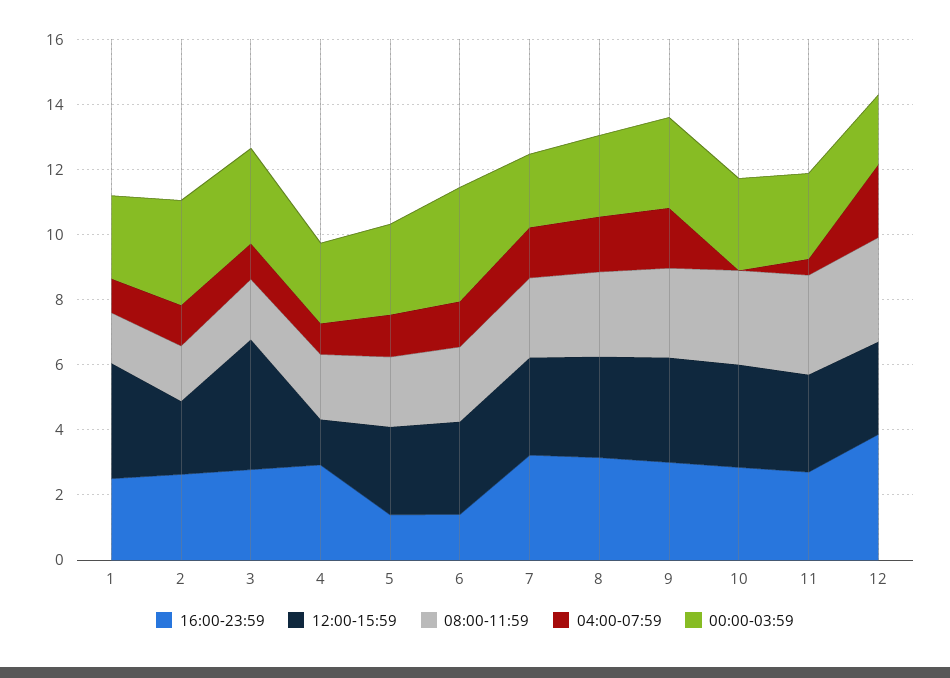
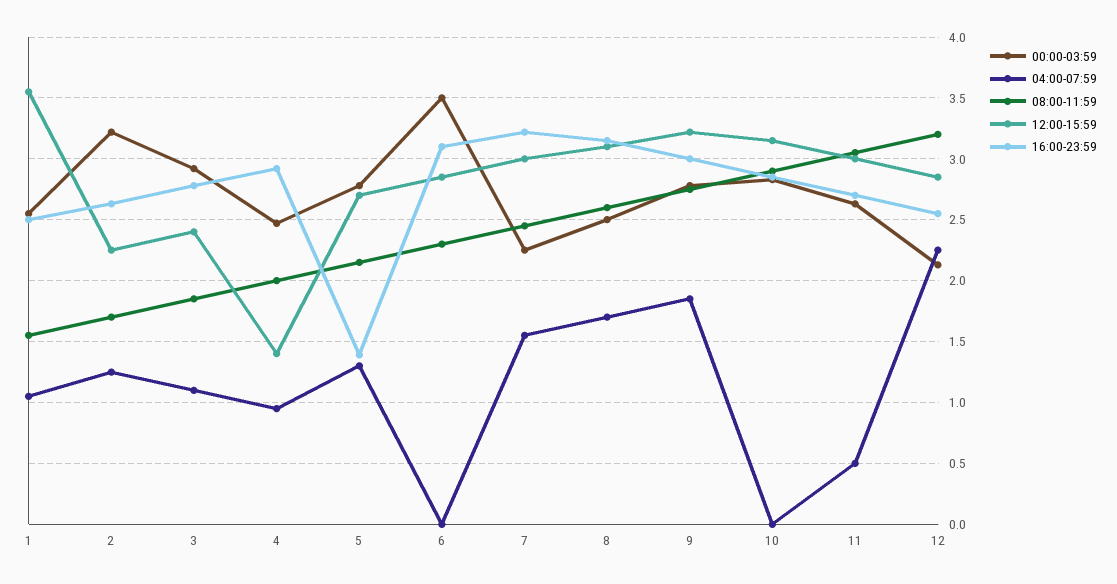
  {
    "16:00-23:59": {
      "1": 2.5,
      "2": 2.65,
      "3": 2.8,
      "4": 2.9,
      "5": 1.4,
-     "6": 1.5,
+     "6": 3.1,
      "7": 3.2,
      "8": 3.15,
      "9": 3,
      "10": 2.85,
      "11": 2.7,
-     "12": 4
+     "12": 2.55
    },
    "12:00-15:59": {
      "1": 3.55,
      "2": 2.25,
-     "3": 4,
+     "3": 2.4,
      "4": 1.4,
      "5": 2.7,
      "6": 2.85,
      "7": 3,
      "8": 3.1,
      "9": 3.2,
      "10": 3.15,
      "11": 3,
      "12": 2.85
    },
    "08:00-11:59": {
      "1": 1.55,
      "2": 1.7,
      "3": 1.85,
      "4": 2,
      "5": 2.15,
      "6": 2.3,
      "7": 2.45,
      "8": 2.6,
      "9": 2.75,
      "10": 2.9,
      "11": 3.05,
      "12": 3.2
    },
    "04:00-07:59": {
      "1": 1.05,
      "2": 1.25,
      "3": 1.1,
      "4": 0.95,
      "5": 1.3,
-     "6": 1.5,
+     "6": 0,
      "7": 1.55,
      "8": 1.7,
      "9": 1.85,
      "10": 0,
      "11": 0.5,
      "12": 2.25
    },
    "00:00-03:59": {
      "1": 2.55,
      "2": 3.2,
      "3": 2.9,
      "4": 2.45,
      "5": 2.8,
      "6": 3.5,
      "7": 2.25,
      "8": 2.5,
      "9": 2.8,
      "10": 2.85,
      "11": 2.65,
      "12": 2.15
    }
  }

